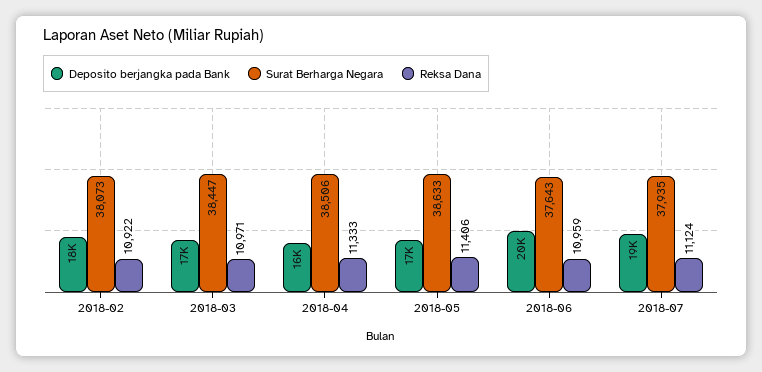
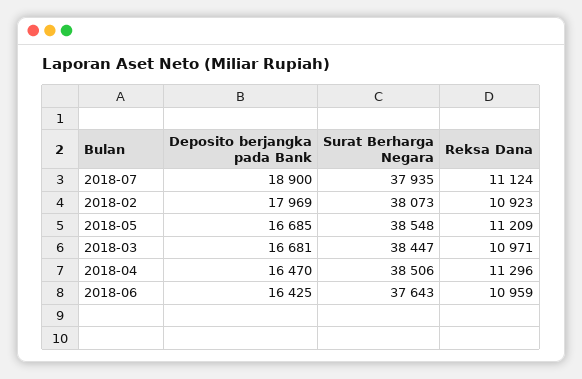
  {
    "Deposito berjangka pada Bank": {
      "2018-02": 17969,
      "2018-03": 16681,
      "2018-04": 16470,
      "2018-05": 16685,
-     "2018-06": 20000,
+     "2018-06": 16425,
      "2018-07": 18900
    },
    "Surat Berharga Negara": {
      "2018-02": 38073,
      "2018-03": 38447,
      "2018-04": 38506,
-     "2018-05": 38633,
+     "2018-05": 38548,
      "2018-06": 37643,
      "2018-07": 37935
    },
    "Reksa Dana": {
-     "2018-02": 10922,
+     "2018-02": 10923,
      "2018-03": 10971,
-     "2018-04": 11333,
+     "2018-04": 11296,
-     "2018-05": 11406,
+     "2018-05": 11209,
      "2018-06": 10959,
      "2018-07": 11124
    }
  }

